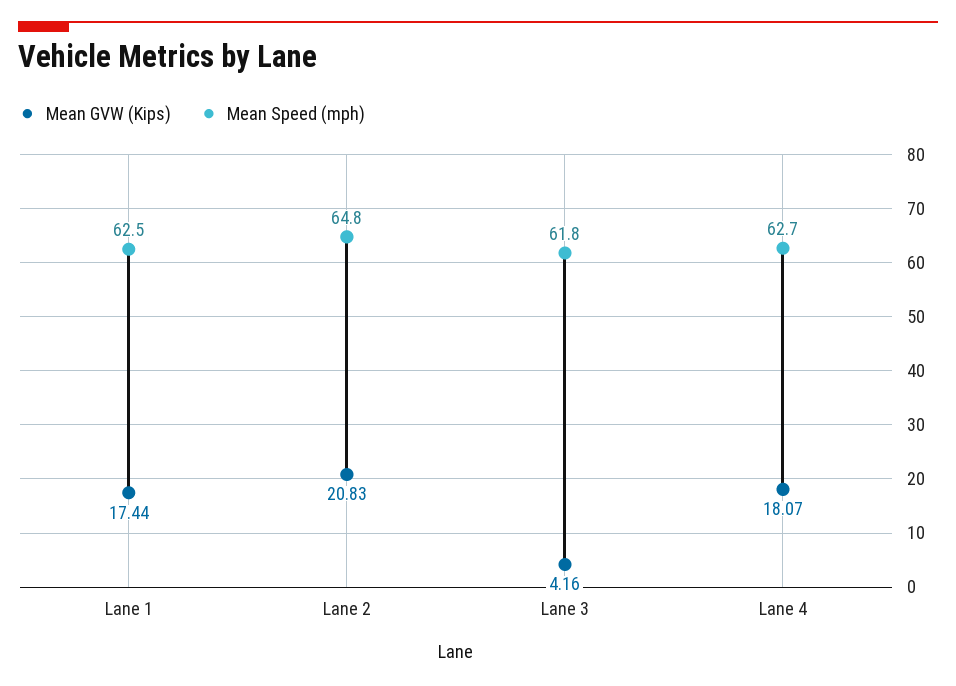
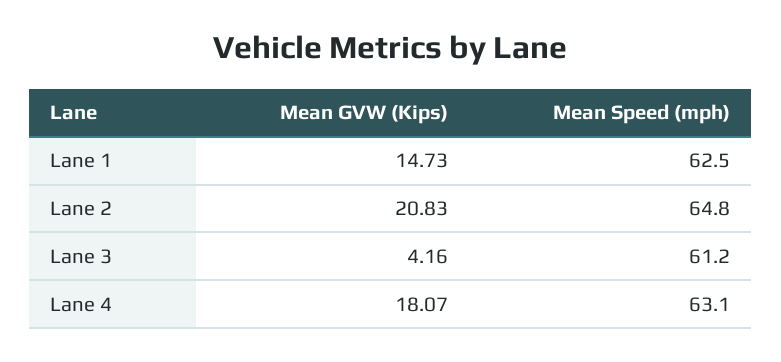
  {
    "Mean GVW (Kips)": {
-     "Lane 1": 17.44,
+     "Lane 1": 14.73,
      "Lane 2": 20.83,
      "Lane 3": 4.16,
      "Lane 4": 18.07
    },
    "Mean Speed (mph)": {
      "Lane 1": 62.5,
      "Lane 2": 64.8,
-     "Lane 3": 61.8,
+     "Lane 3": 61.2,
-     "Lane 4": 62.7
+     "Lane 4": 63.1
    }
  }

